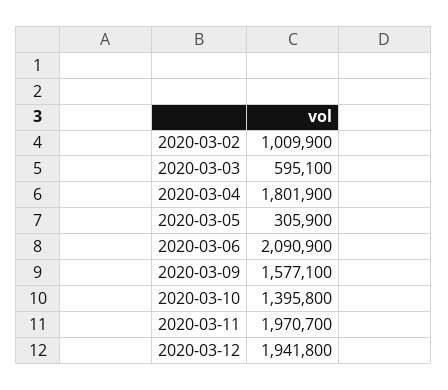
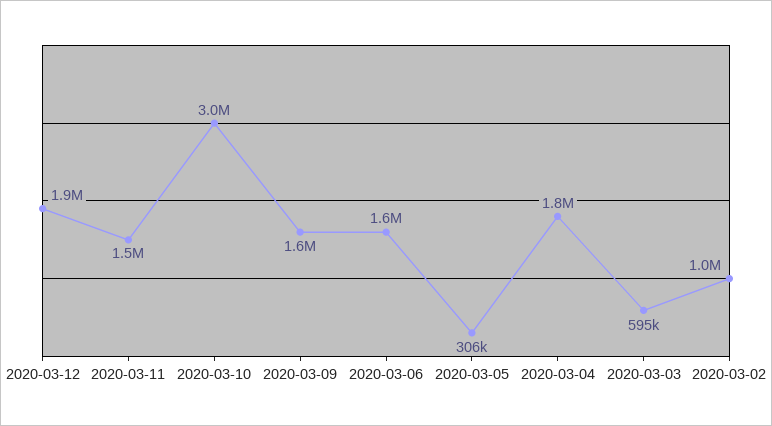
  {
    "2020-03-02": 1009900,
    "2020-03-03": 595100,
    "2020-03-04": 1801900,
    "2020-03-05": 305900,
-   "2020-03-06": 2090900,
+   "2020-03-06": 1600000,
    "2020-03-09": 1577100,
-   "2020-03-10": 1395800,
+   "2020-03-10": 3000000,
-   "2020-03-11": 1970700,
+   "2020-03-11": 1500000,
    "2020-03-12": 1941800
  }

